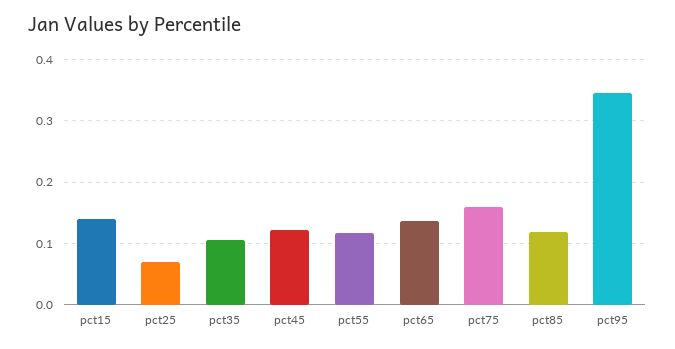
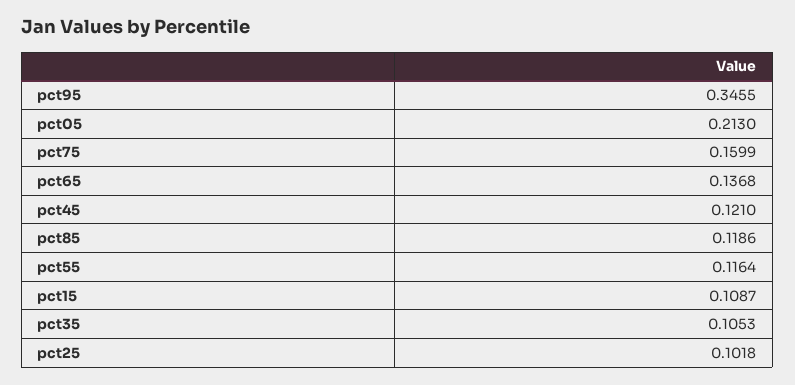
  {
-   "pct15": 0.14,
+   "pct15": 0.1087,
-   "pct25": 0.07,
+   "pct25": 0.1018,
    "pct35": 0.1053,
    "pct45": 0.121,
    "pct55": 0.1164,
    "pct65": 0.1368,
    "pct75": 0.1599,
    "pct85": 0.1186,
-   "pct95": 0.3455
+   "pct95": 0.3455,
+   "pct05": 0.213
  }

